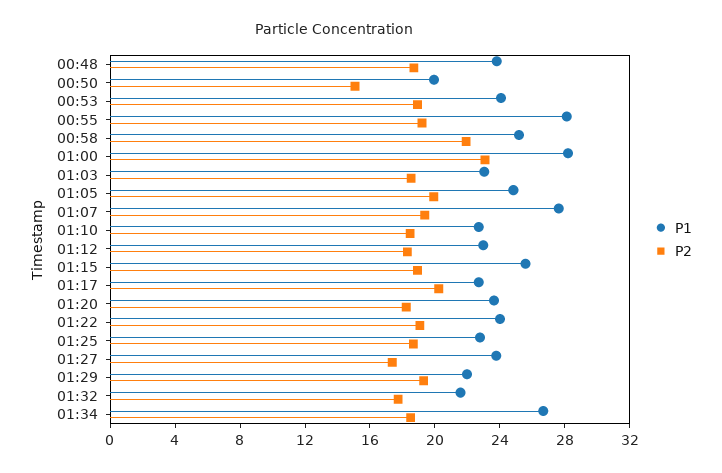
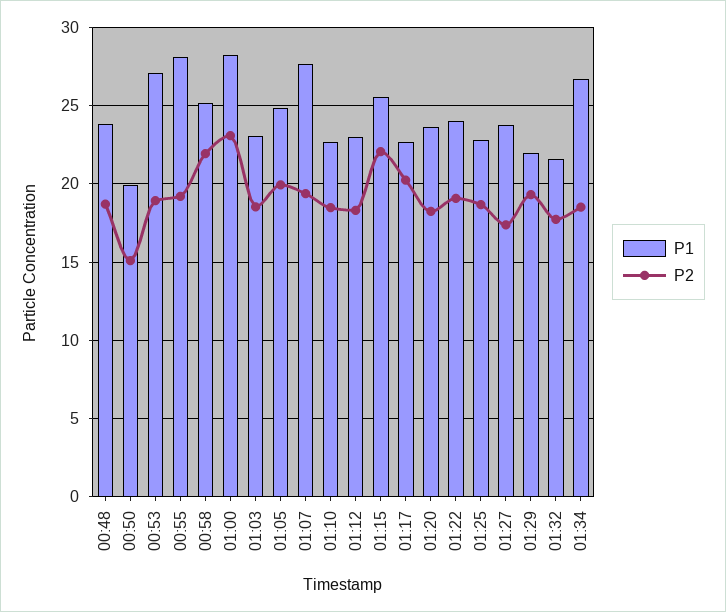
  {
    "P1": {
      "00:48": 24,
      "00:50": 20,
-     "00:53": 24,
+     "00:53": 27,
      "00:55": 28,
      "00:58": 25,
      "01:00": 28,
      "01:03": 23,
      "01:05": 25,
      "01:07": 27.5,
      "01:10": 22.5,
      "01:12": 23,
      "01:15": 25.5,
      "01:17": 22.5,
      "01:20": 23.5,
      "01:22": 24,
      "01:25": 23,
      "01:27": 24,
      "01:29": 22,
      "01:32": 21.5,
      "01:34": 26.5
    },
    "P2": {
      "00:48": 18.5,
      "00:50": 15,
      "00:53": 19,
      "00:55": 19,
      "00:58": 22,
      "01:00": 23,
      "01:03": 18.5,
      "01:05": 20,
      "01:07": 19.5,
      "01:10": 18.5,
      "01:12": 18.5,
-     "01:15": 19,
+     "01:15": 22,
      "01:17": 20,
      "01:20": 18,
      "01:22": 19,
      "01:25": 18.5,
      "01:27": 17.5,
      "01:29": 19.5,
      "01:32": 17.5,
      "01:34": 18.5
    }
  }

